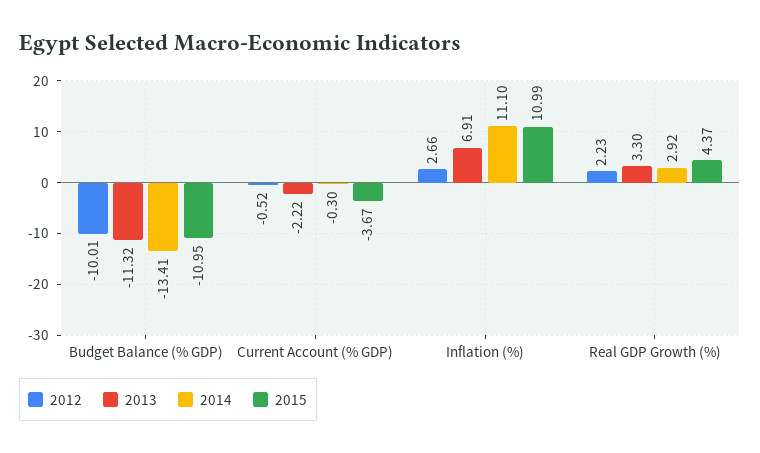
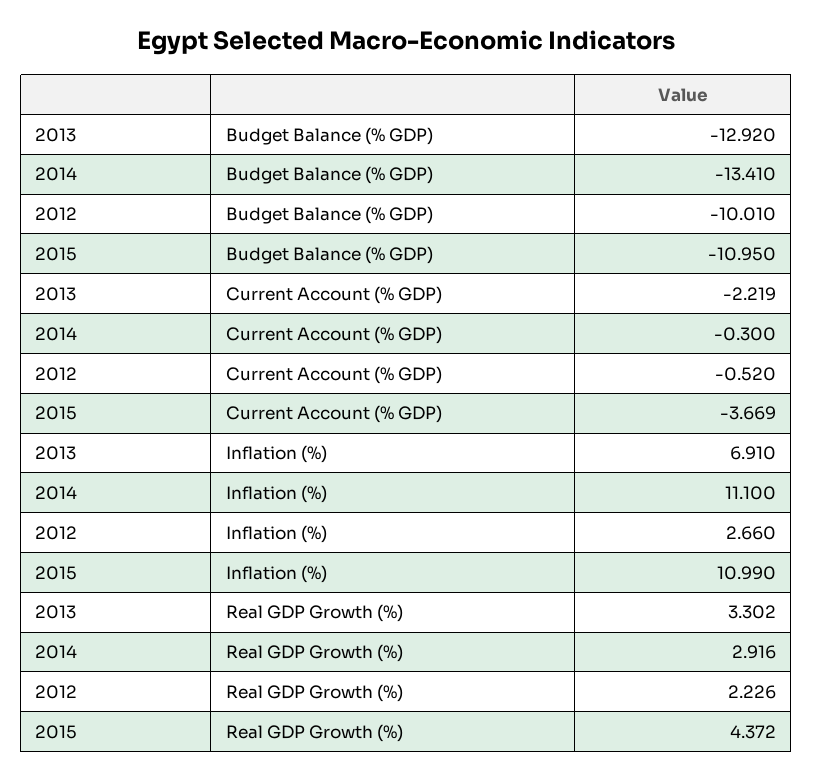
  {
    "2012": {
      "Budget Balance (% GDP)": -10.01,
      "Current Account (% GDP)": -0.52,
      "Inflation (%)": 2.66,
      "Real GDP Growth (%)": 2.226
    },
    "2013": {
-     "Budget Balance (% GDP)": -11.32,
+     "Budget Balance (% GDP)": -12.92,
      "Current Account (% GDP)": -2.219,
      "Inflation (%)": 6.91,
      "Real GDP Growth (%)": 3.302
    },
    "2014": {
      "Budget Balance (% GDP)": -13.41,
      "Current Account (% GDP)": -0.3,
      "Inflation (%)": 11.1,
      "Real GDP Growth (%)": 2.916
    },
    "2015": {
      "Budget Balance (% GDP)": -10.95,
      "Current Account (% GDP)": -3.669,
      "Inflation (%)": 10.99,
      "Real GDP Growth (%)": 4.372
    }
  }

